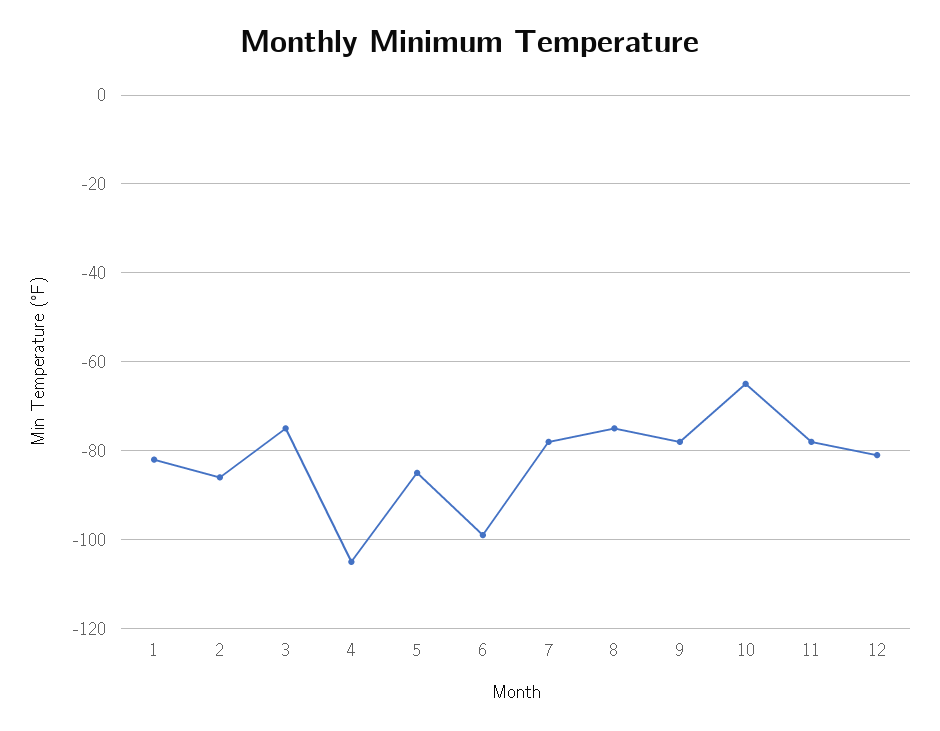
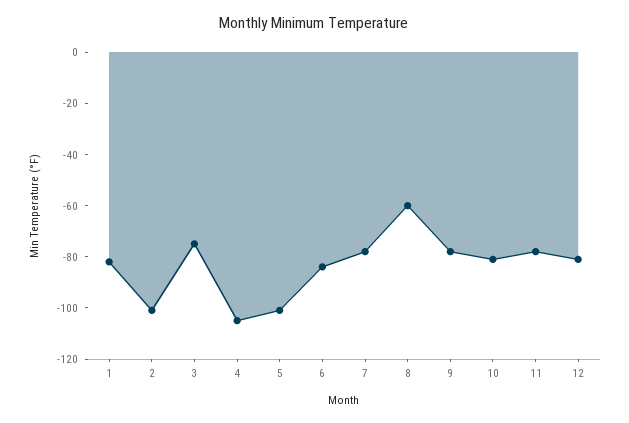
  {
    "1": -80,
-   "2": -85,
+   "2": -100,
    "3": -75,
    "4": -105,
-   "5": -85,
+   "5": -100,
-   "6": -100,
+   "6": -85,
    "7": -80,
-   "8": -75,
+   "8": -60,
    "9": -80,
-   "10": -65,
+   "10": -80,
    "11": -80,
    "12": -80
  }

